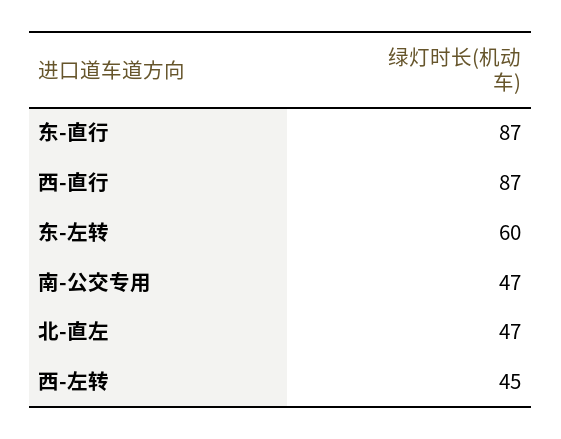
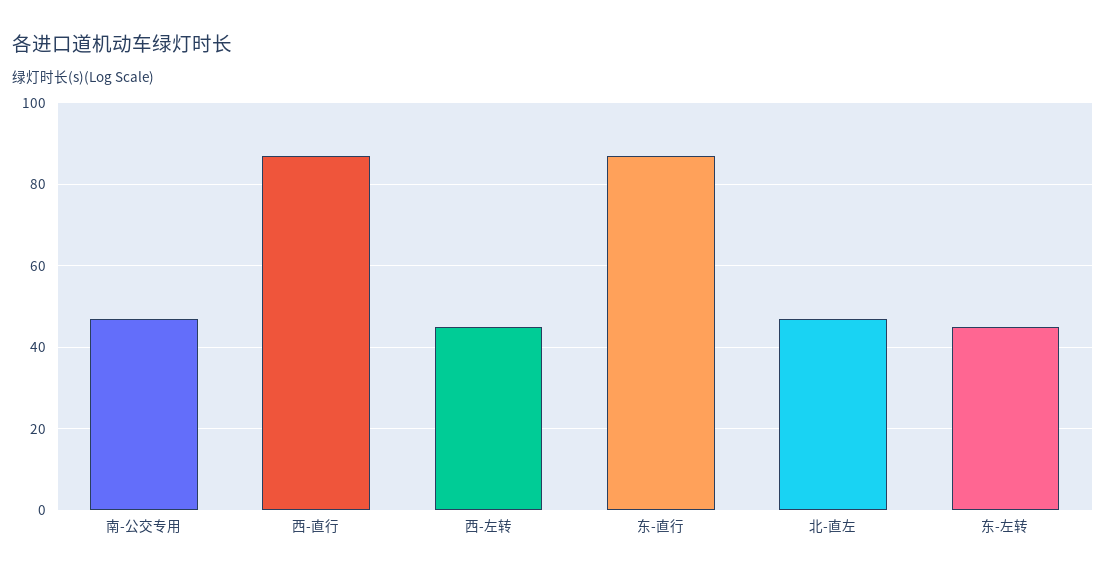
  {
    "东-直行": 87,
    "西-直行": 87,
-   "东-左转": 60,
+   "东-左转": 45,
    "南-公交专用": 47,
    "北-直左": 47,
    "西-左转": 45
  }

